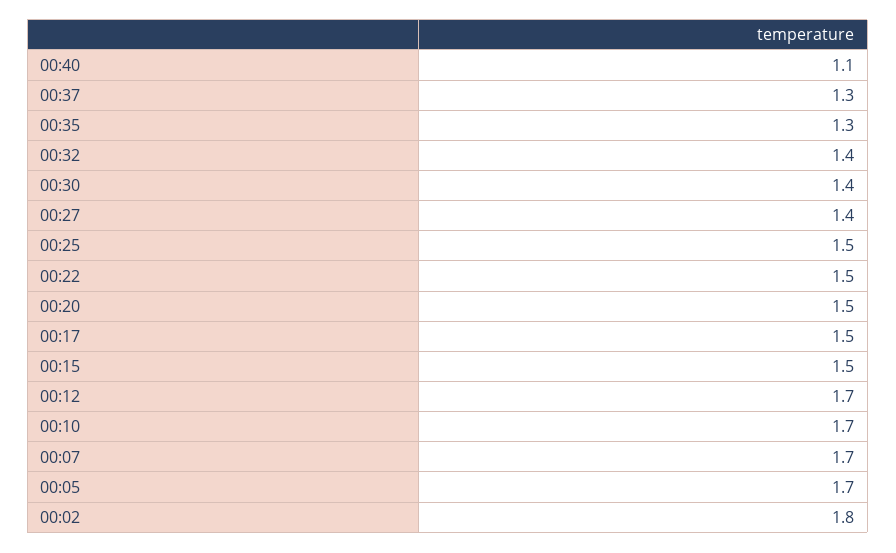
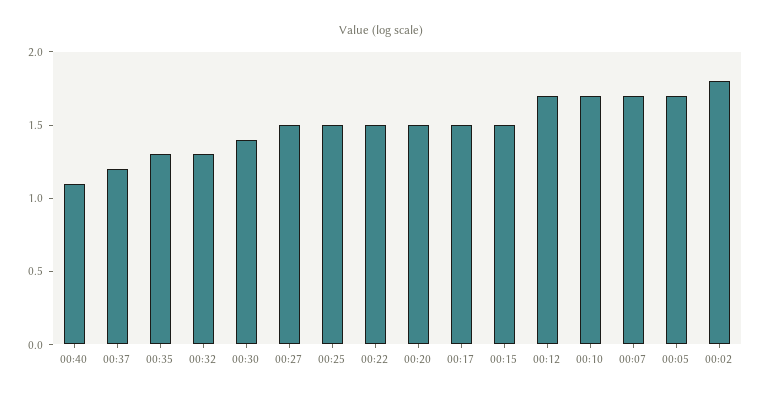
  {
    "00:40": 1.1,
-   "00:37": 1.3,
+   "00:37": 1.2,
    "00:35": 1.3,
-   "00:32": 1.4,
+   "00:32": 1.3,
    "00:30": 1.4,
-   "00:27": 1.4,
+   "00:27": 1.5,
    "00:25": 1.5,
    "00:22": 1.5,
    "00:20": 1.5,
    "00:17": 1.5,
    "00:15": 1.5,
    "00:12": 1.7,
    "00:10": 1.7,
    "00:07": 1.7,
    "00:05": 1.7,
    "00:02": 1.8
  }

